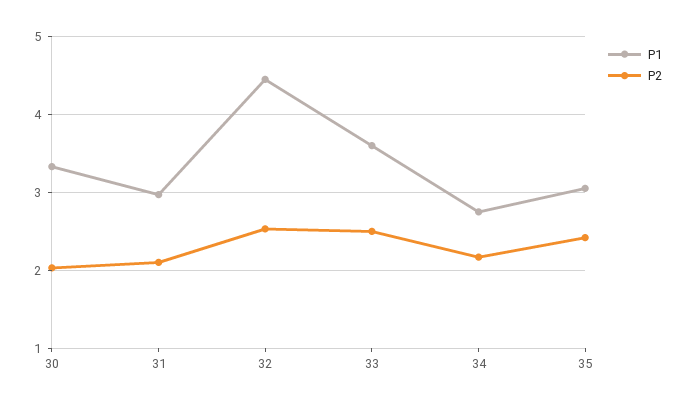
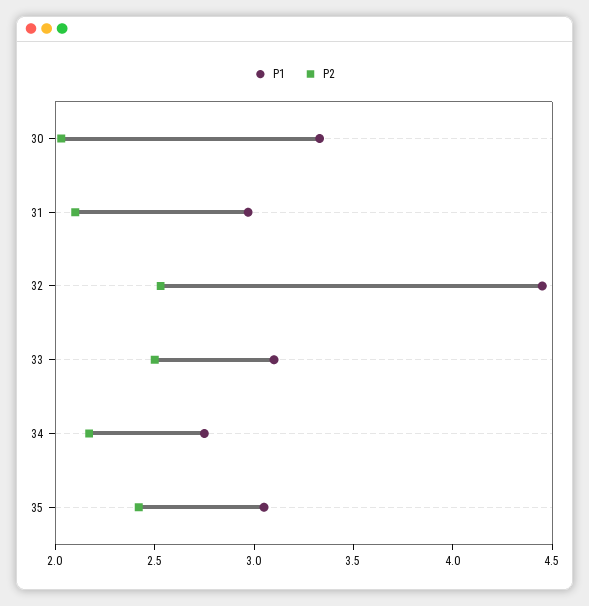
  {
    "P1": {
      "30": 3.3,
      "31": 3,
      "32": 4.5,
-     "33": 3.6,
+     "33": 3.1,
      "34": 2.8,
      "35": 3.1
    },
    "P2": {
      "30": 2,
      "31": 2.1,
      "32": 2.5,
      "33": 2.5,
      "34": 2.2,
      "35": 2.4
    }
  }

